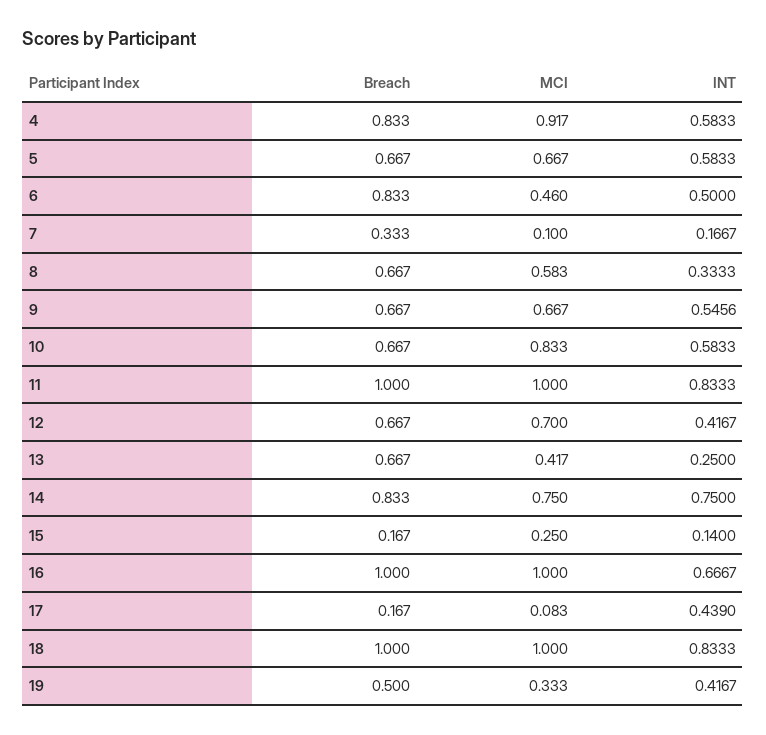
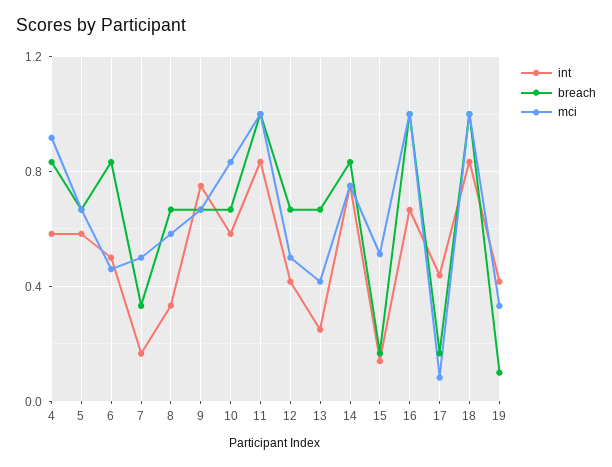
  {
    "Breach": {
      "4": 0.833,
      "5": 0.667,
      "6": 0.833,
      "7": 0.333,
      "8": 0.667,
      "9": 0.667,
      "10": 0.667,
      "11": 1,
      "12": 0.667,
      "13": 0.667,
      "14": 0.833,
      "15": 0.167,
      "16": 1,
      "17": 0.167,
      "18": 1,
-     "19": 0.5
+     "19": 0.1
    },
    "MCI": {
      "4": 0.917,
      "5": 0.667,
      "6": 0.46,
-     "7": 0.1,
+     "7": 0.5,
      "8": 0.583,
      "9": 0.667,
      "10": 0.833,
      "11": 1,
-     "12": 0.7,
+     "12": 0.5,
      "13": 0.417,
      "14": 0.75,
-     "15": 0.25,
+     "15": 0.5,
      "16": 1,
      "17": 0.083,
      "18": 1,
      "19": 0.333
    },
    "INT": {
      "4": 0.5833,
      "5": 0.5833,
      "6": 0.5,
      "7": 0.1667,
      "8": 0.3333,
-     "9": 0.5456,
+     "9": 0.75,
      "10": 0.5833,
      "11": 0.8333,
      "12": 0.4167,
      "13": 0.25,
      "14": 0.75,
      "15": 0.14,
      "16": 0.6667,
      "17": 0.439,
      "18": 0.8333,
      "19": 0.4167
    }
  }

